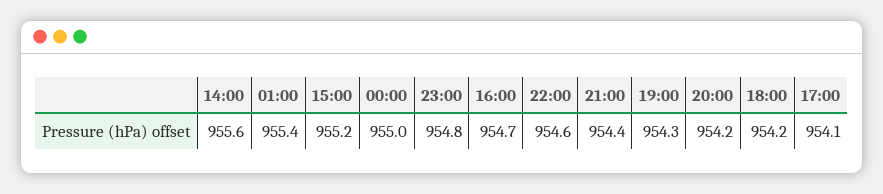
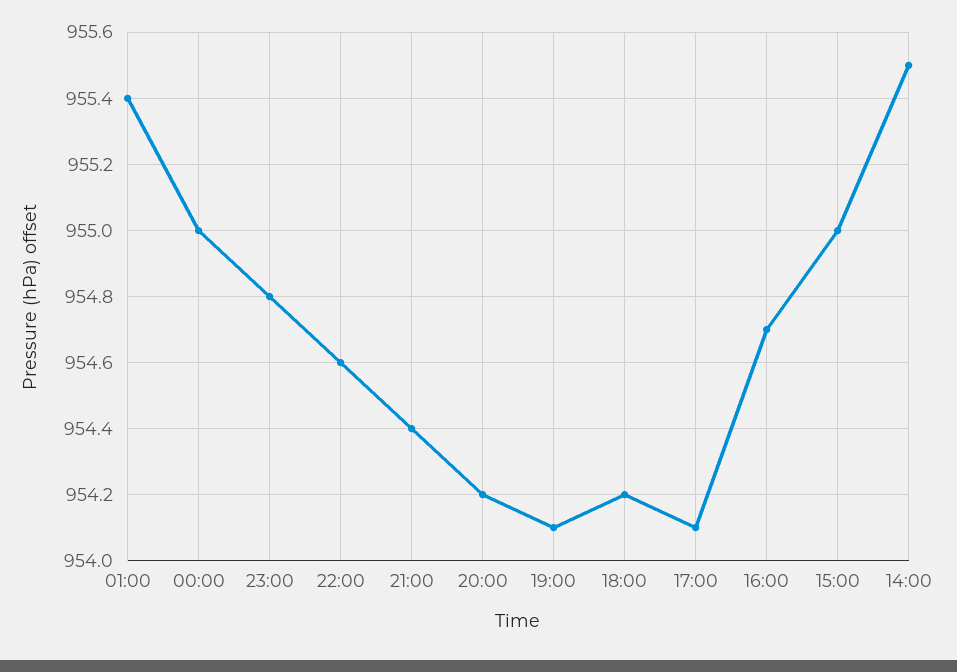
  {
-   "14:00": 955.6,
+   "14:00": 955.5,
    "01:00": 955.4,
-   "15:00": 955.2,
+   "15:00": 955,
    "00:00": 955,
    "23:00": 954.8,
    "16:00": 954.7,
    "22:00": 954.6,
    "21:00": 954.4,
-   "19:00": 954.3,
+   "19:00": 954.1,
    "20:00": 954.2,
    "18:00": 954.2,
    "17:00": 954.1
  }

